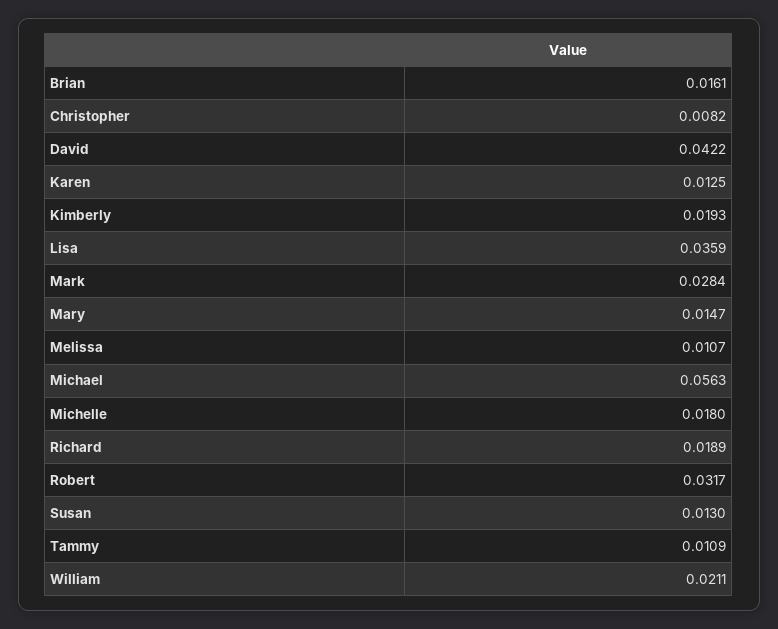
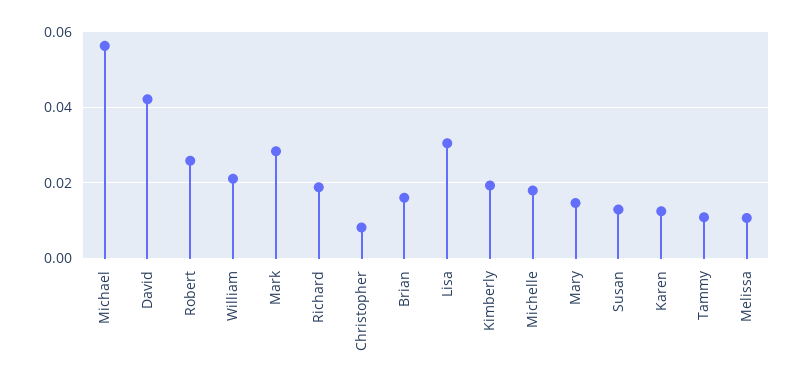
  {
    "Brian": 0.0161,
    "Christopher": 0.0082,
    "David": 0.0422,
    "Karen": 0.0125,
    "Kimberly": 0.0193,
-   "Lisa": 0.0359,
+   "Lisa": 0.03,
    "Mark": 0.0284,
    "Mary": 0.0147,
    "Melissa": 0.0107,
    "Michael": 0.0563,
    "Michelle": 0.018,
    "Richard": 0.0189,
-   "Robert": 0.0317,
+   "Robert": 0.026,
    "Susan": 0.013,
    "Tammy": 0.0109,
    "William": 0.0211
  }

